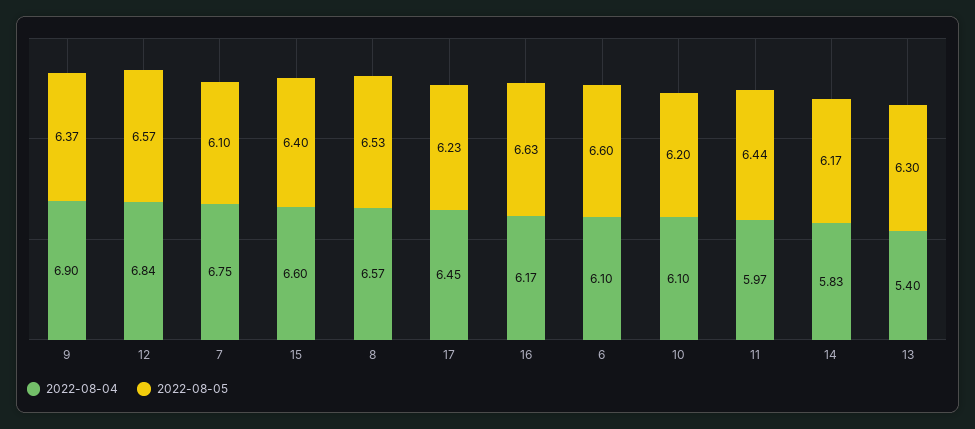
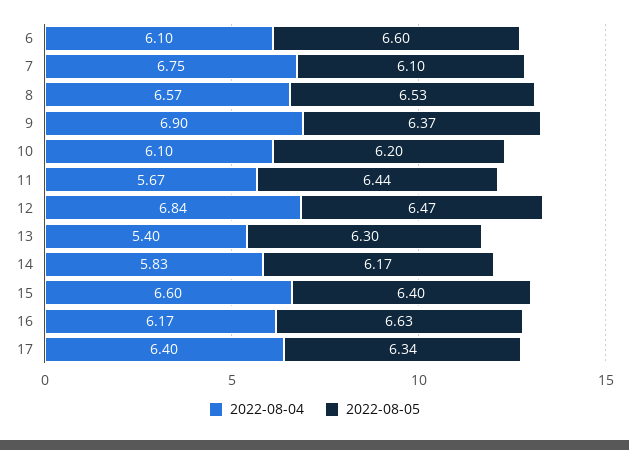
  {
    "2022-08-04": {
      "9": 6.9,
      "12": 6.84,
      "7": 6.75,
      "15": 6.6,
      "8": 6.57,
-     "17": 6.45,
+     "17": 6.4,
      "16": 6.17,
      "6": 6.1,
      "10": 6.1,
-     "11": 5.97,
+     "11": 5.67,
      "14": 5.83,
      "13": 5.4
    },
    "2022-08-05": {
      "9": 6.37,
-     "12": 6.57,
+     "12": 6.47,
      "7": 6.1,
      "15": 6.4,
      "8": 6.53,
-     "17": 6.23,
+     "17": 6.34,
      "16": 6.63,
      "6": 6.6,
      "10": 6.2,
      "11": 6.44,
      "14": 6.17,
      "13": 6.3
    }
  }

